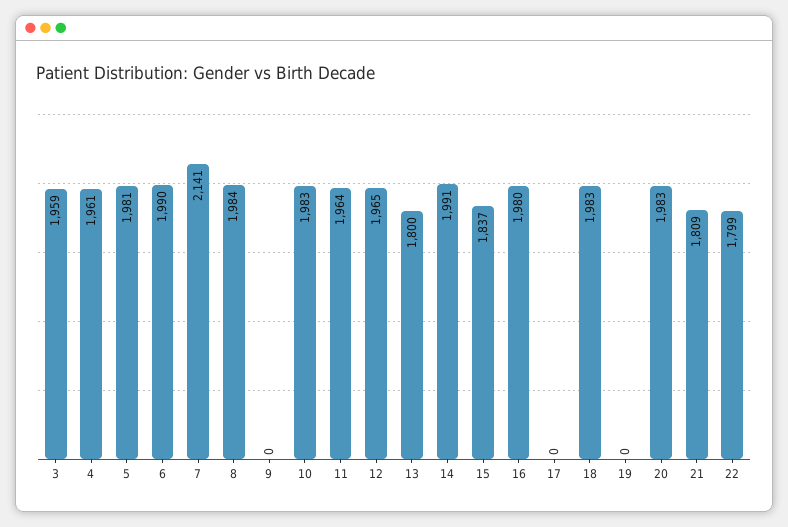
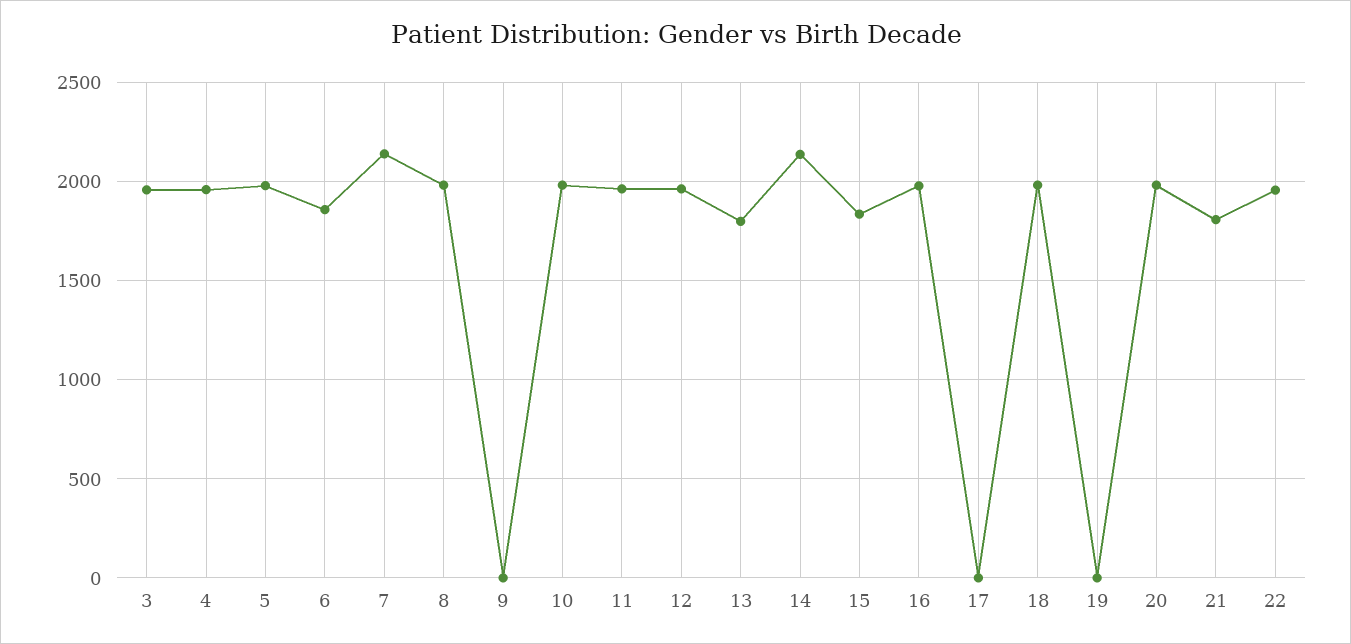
  {
    "3": 1959,
    "4": 1961,
    "5": 1981,
-   "6": 1990,
+   "6": 1850,
    "7": 2141,
    "8": 1984,
    "9": 0,
    "10": 1983,
    "11": 1964,
    "12": 1965,
    "13": 1800,
-   "14": 1991,
+   "14": 2150,
    "15": 1837,
    "16": 1980,
    "17": 0,
    "18": 1983,
    "19": 0,
    "20": 1983,
    "21": 1809,
-   "22": 1799
+   "22": 1950
  }

